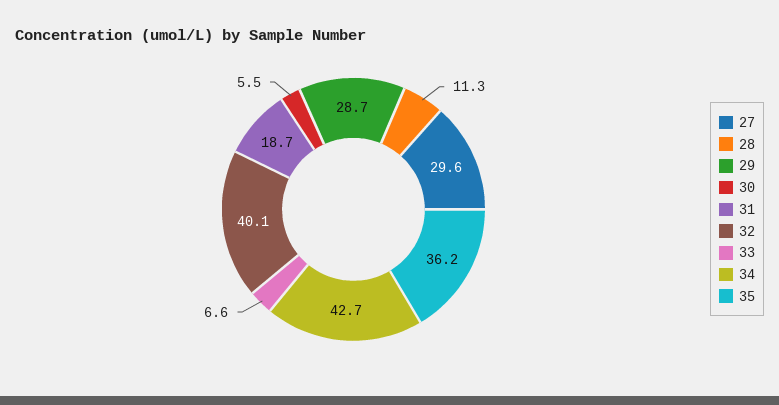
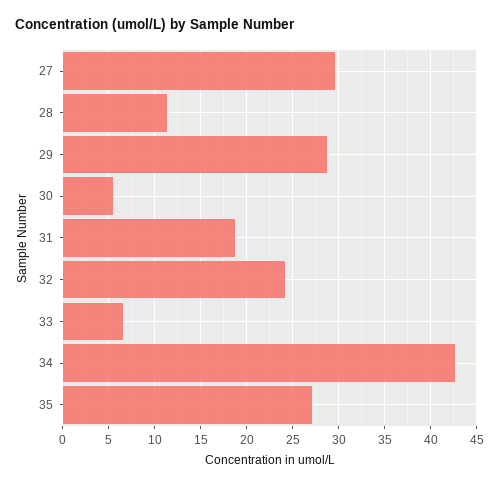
  {
    "27": 29.6,
    "28": 11.3,
    "29": 28.7,
    "30": 5.5,
    "31": 18.7,
-   "32": 40.1,
+   "32": 24,
    "33": 6.6,
    "34": 42.7,
-   "35": 36.2
+   "35": 27
  }

